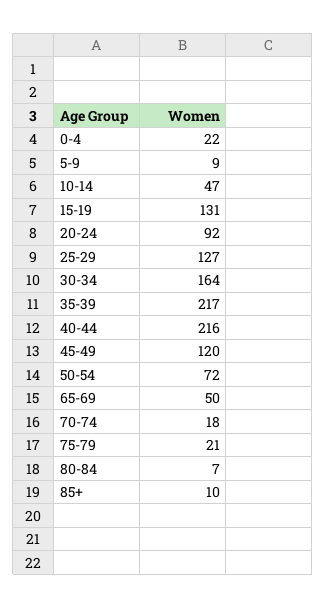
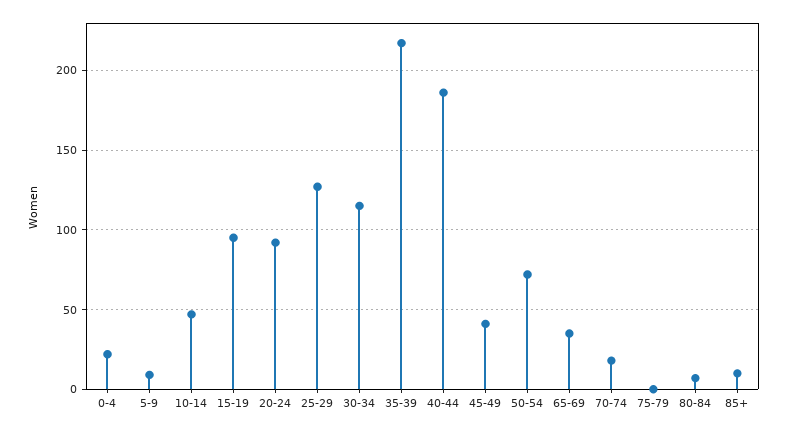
  {
    "0-4": 22,
    "5-9": 9,
    "10-14": 47,
-   "15-19": 131,
+   "15-19": 95,
    "20-24": 92,
    "25-29": 127,
-   "30-34": 164,
+   "30-34": 115,
    "35-39": 217,
-   "40-44": 216,
+   "40-44": 185,
-   "45-49": 120,
+   "45-49": 40,
    "50-54": 72,
-   "65-69": 50,
+   "65-69": 35,
    "70-74": 18,
-   "75-79": 21,
+   "75-79": 0,
    "80-84": 7,
    "85+": 10
  }

